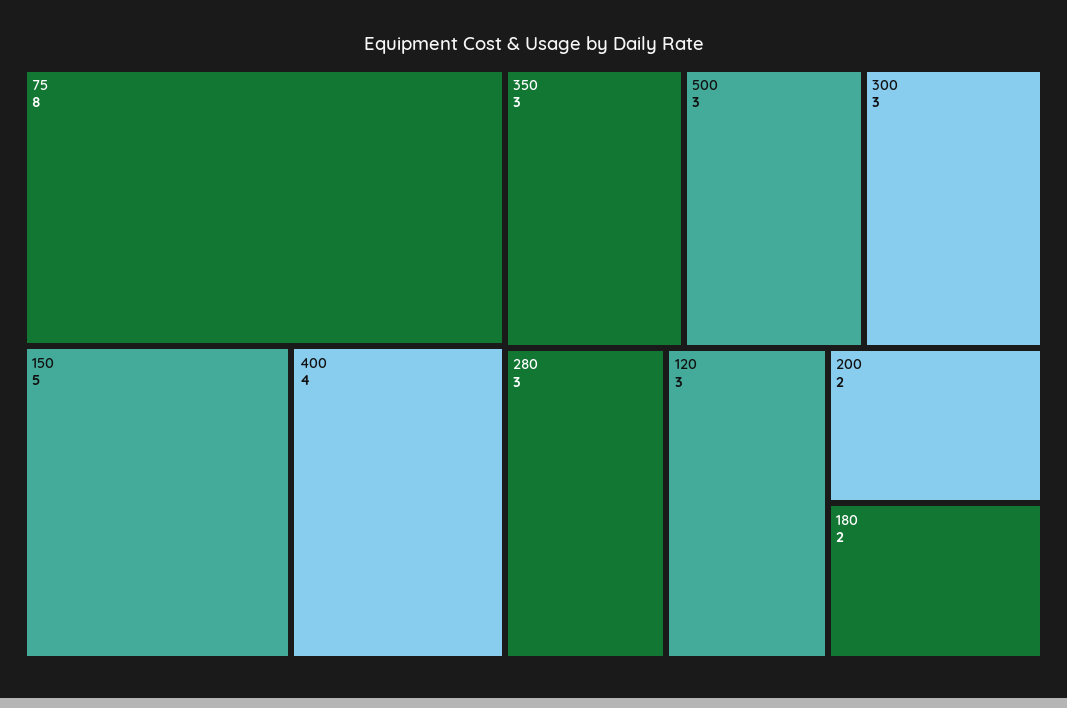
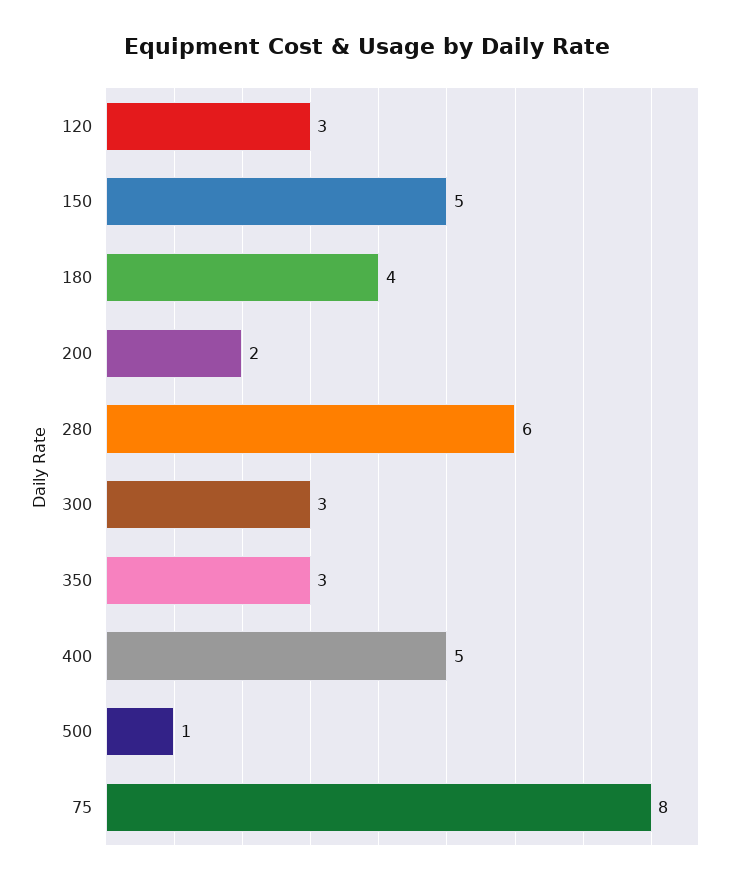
  {
    "75": 8,
    "150": 5,
-   "400": 4,
+   "400": 5,
    "350": 3,
-   "500": 3,
+   "500": 1,
    "300": 3,
-   "280": 3,
+   "280": 6,
    "120": 3,
    "200": 2,
-   "180": 2
+   "180": 4
  }

